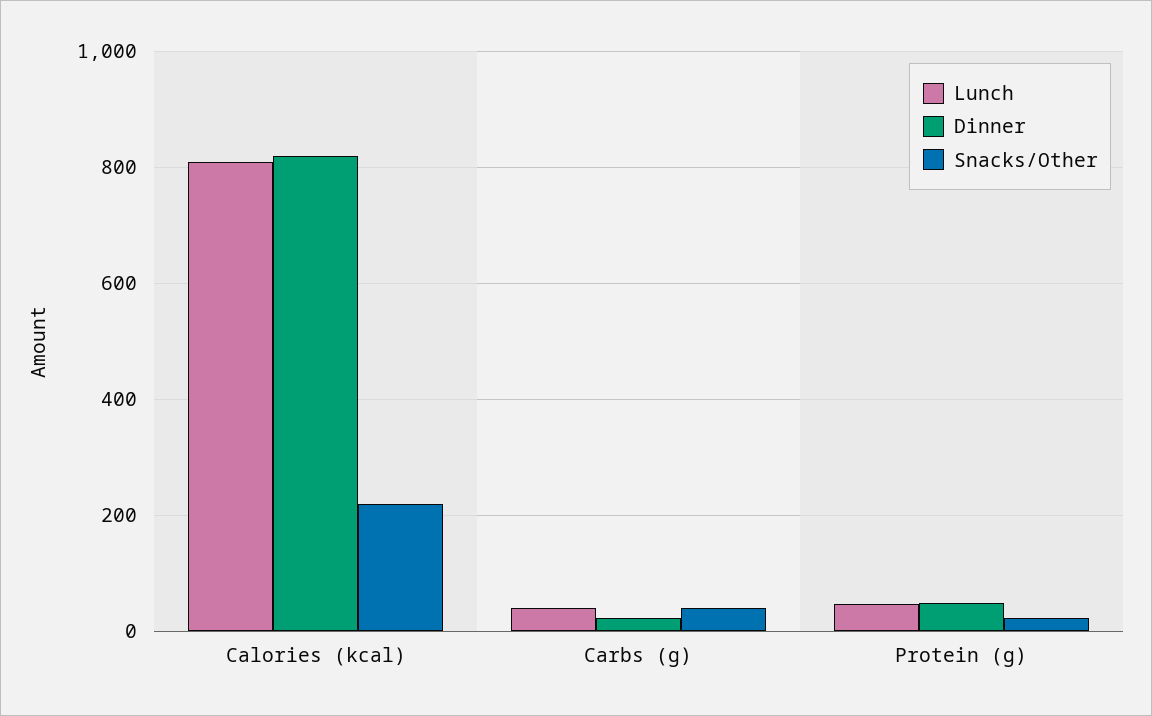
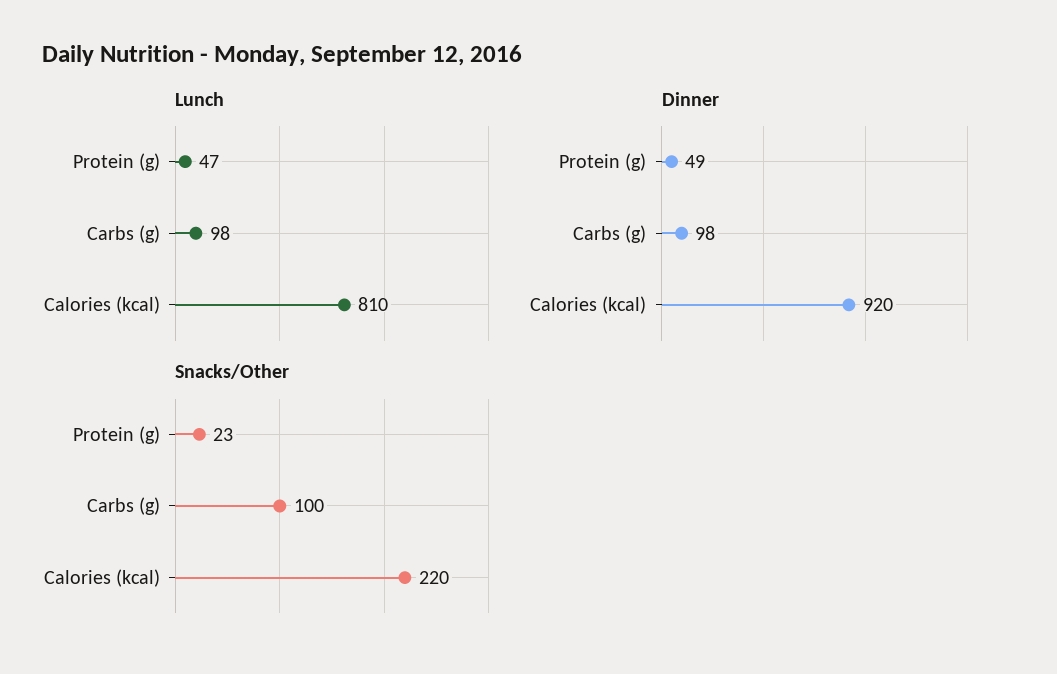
  {
    "Lunch": {
      "Calories (kcal)": 810,
-     "Carbs (g)": 40,
+     "Carbs (g)": 98,
      "Protein (g)": 47
    },
    "Dinner": {
-     "Calories (kcal)": 820,
+     "Calories (kcal)": 920,
-     "Carbs (g)": 20,
+     "Carbs (g)": 98,
      "Protein (g)": 49
    },
    "Snacks/Other": {
      "Calories (kcal)": 220,
-     "Carbs (g)": 40,
+     "Carbs (g)": 100,
      "Protein (g)": 23
    }
  }

